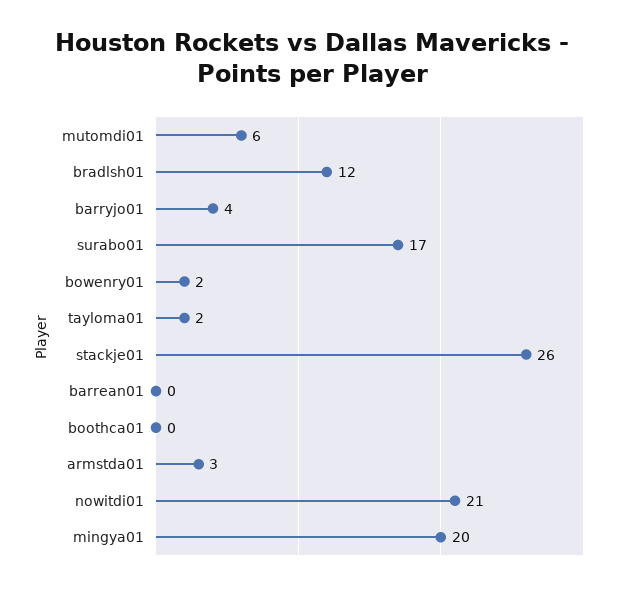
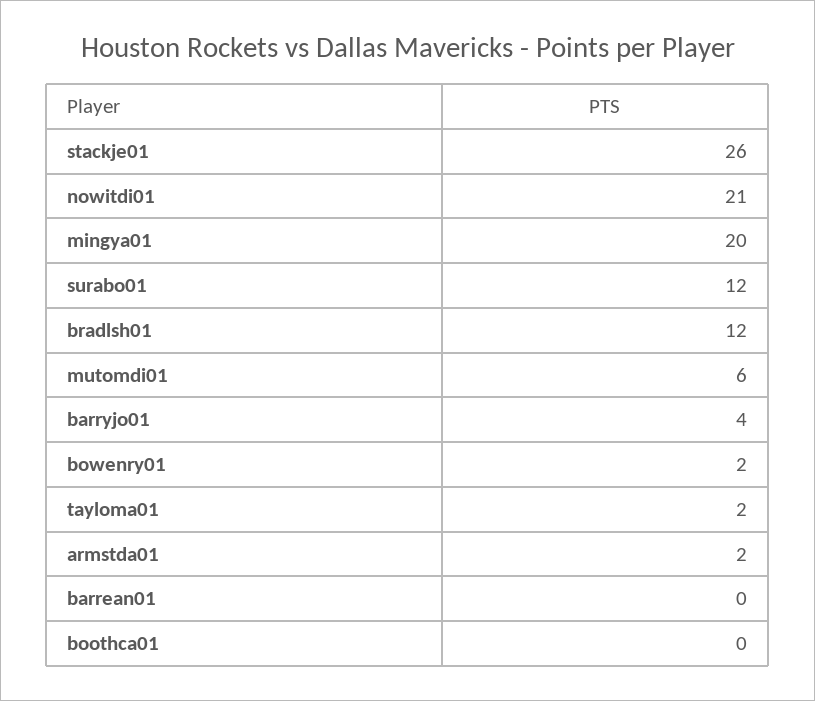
  {
    "mutomdi01": 6,
    "bradlsh01": 12,
    "barryjo01": 4,
-   "surabo01": 17,
+   "surabo01": 12,
    "bowenry01": 2,
    "tayloma01": 2,
    "stackje01": 26,
    "barrean01": 0,
    "boothca01": 0,
-   "armstda01": 3,
+   "armstda01": 2,
    "nowitdi01": 21,
    "mingya01": 20
  }

